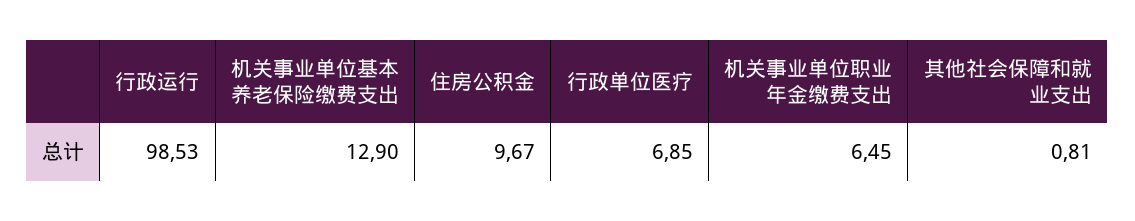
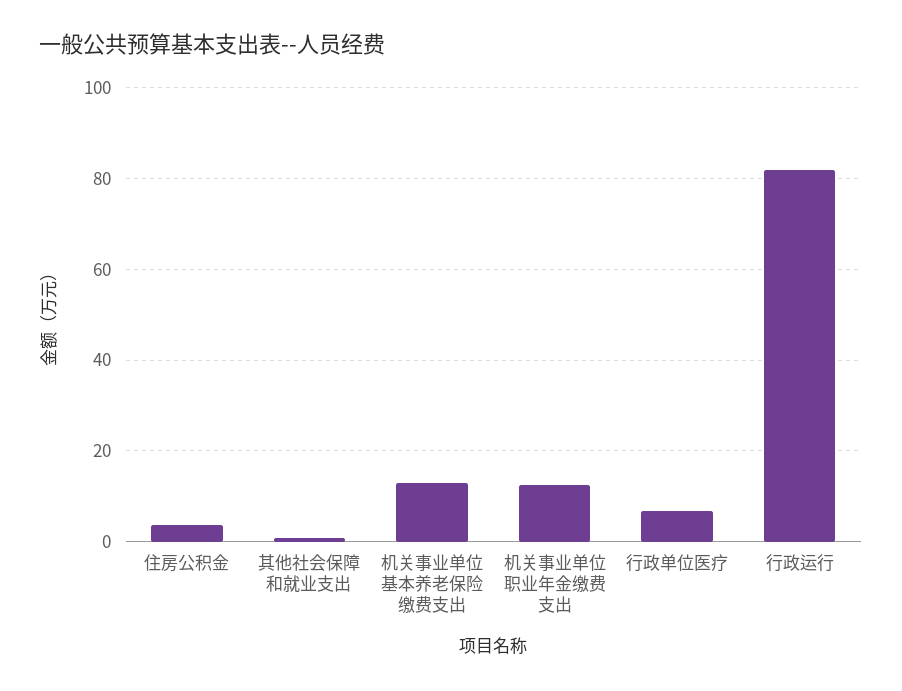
  {
-   "行政运行": 98.53,
+   "行政运行": 82,
    "机关事业单位基本养老保险缴费支出": 12.9,
-   "住房公积金": 9.67,
+   "住房公积金": 4,
    "行政单位医疗": 6.85,
-   "机关事业单位职业年金缴费支出": 6.45,
+   "机关事业单位职业年金缴费支出": 12,
    "其他社会保障和就业支出": 0.81
  }

